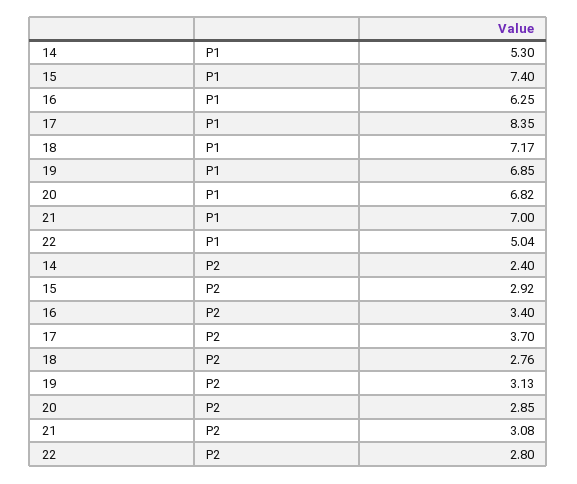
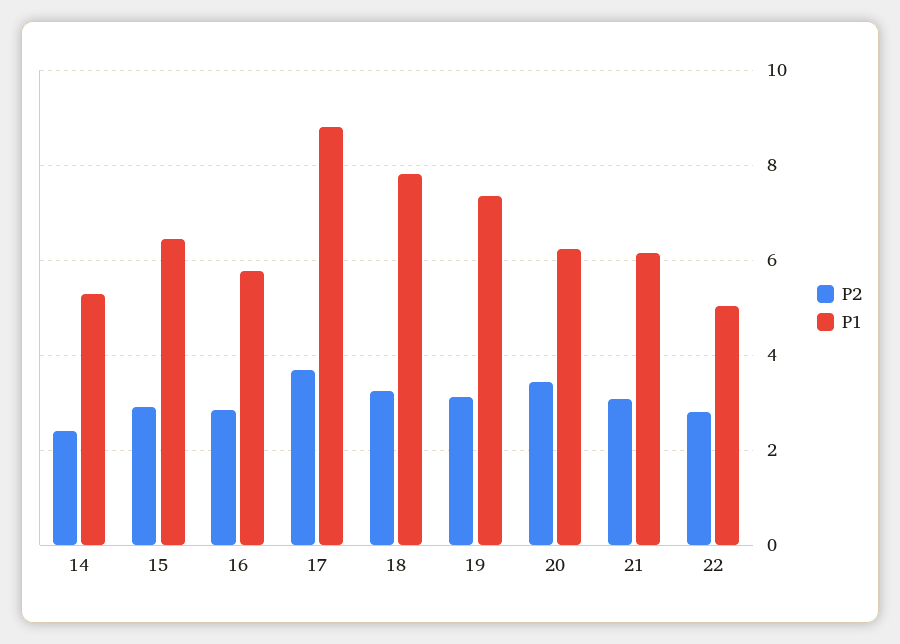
  {
    "P1": {
      "14": 5.3,
-     "15": 7.4,
+     "15": 6.4,
-     "16": 6.25,
+     "16": 5.8,
-     "17": 8.35,
+     "17": 8.8,
-     "18": 7.17,
+     "18": 7.8,
-     "19": 6.85,
+     "19": 7.4,
-     "20": 6.82,
+     "20": 6.2,
-     "21": 7,
+     "21": 6.2,
      "22": 5.04
    },
    "P2": {
      "14": 2.4,
      "15": 2.92,
-     "16": 3.4,
+     "16": 2.8,
      "17": 3.7,
-     "18": 2.76,
+     "18": 3.2,
      "19": 3.13,
-     "20": 2.85,
+     "20": 3.4,
      "21": 3.08,
      "22": 2.8
    }
  }

